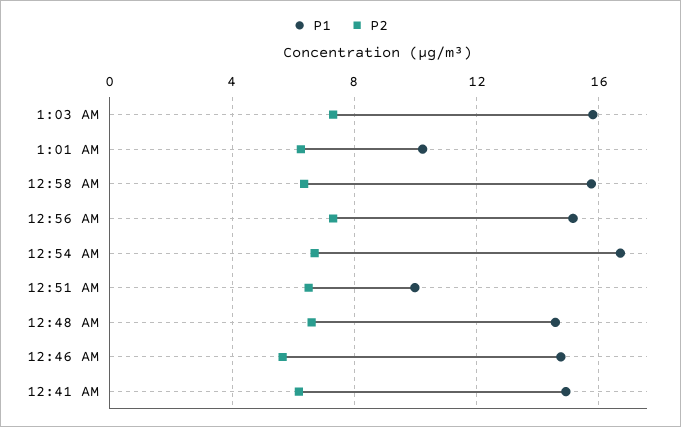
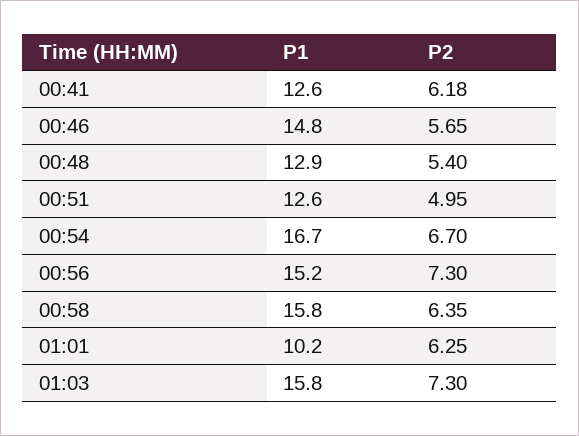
  {
    "P1": {
      "1:03 AM": 15.8,
      "1:01 AM": 10.2,
      "12:58 AM": 15.8,
      "12:56 AM": 15.2,
      "12:54 AM": 16.7,
-     "12:51 AM": 10,
+     "12:51 AM": 12.6,
-     "12:48 AM": 14.5,
+     "12:48 AM": 12.9,
      "12:46 AM": 14.8,
-     "12:41 AM": 15
+     "12:41 AM": 12.6
    },
    "P2": {
      "1:03 AM": 7.3,
      "1:01 AM": 6.25,
      "12:58 AM": 6.35,
      "12:56 AM": 7.3,
      "12:54 AM": 6.7,
-     "12:51 AM": 6.5,
+     "12:51 AM": 4.95,
-     "12:48 AM": 6.5,
+     "12:48 AM": 5.4,
      "12:46 AM": 5.65,
      "12:41 AM": 6.18
    }
  }

